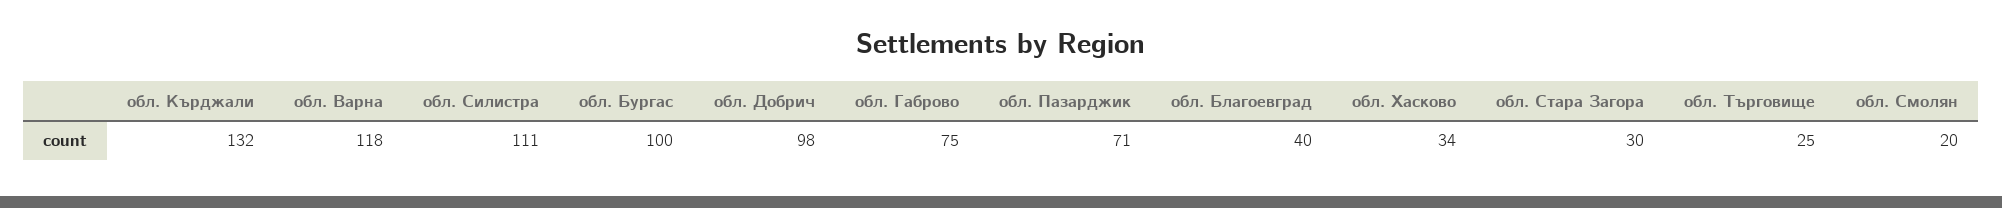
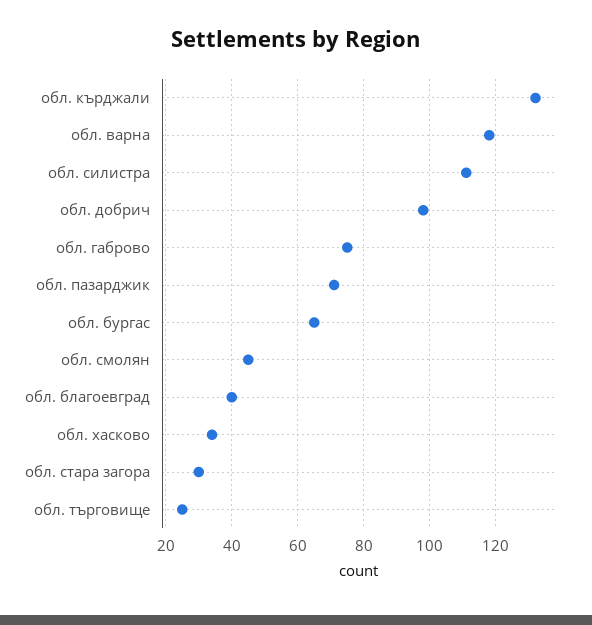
  {
    "обл. Кърджали": 132,
    "обл. Варна": 118,
    "обл. Силистра": 111,
-   "обл. Бургас": 100,
+   "обл. Бургас": 65,
    "обл. Добрич": 98,
    "обл. Габрово": 75,
    "обл. Пазарджик": 71,
    "обл. Благоевград": 40,
    "обл. Хасково": 34,
    "обл. Стара Загора": 30,
    "обл. Търговище": 25,
-   "обл. Смолян": 20
+   "обл. Смолян": 45
  }

